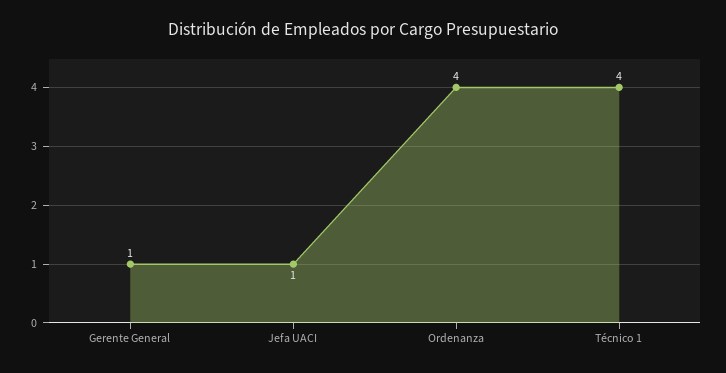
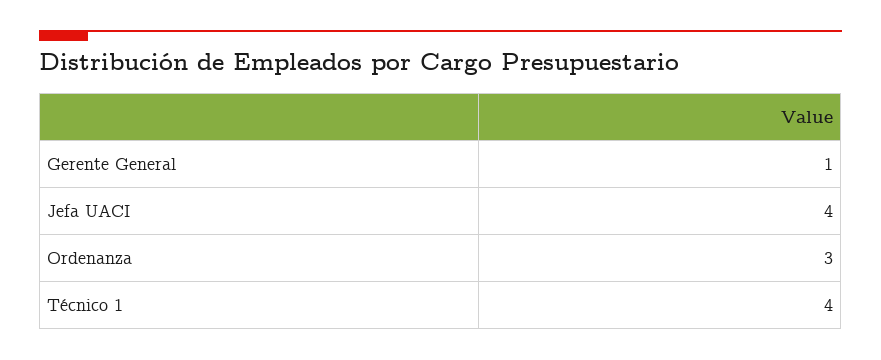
  {
    "Gerente General": 1,
-   "Jefa UACI": 1,
+   "Jefa UACI": 4,
-   "Ordenanza": 4,
+   "Ordenanza": 3,
    "Técnico 1": 4
  }

